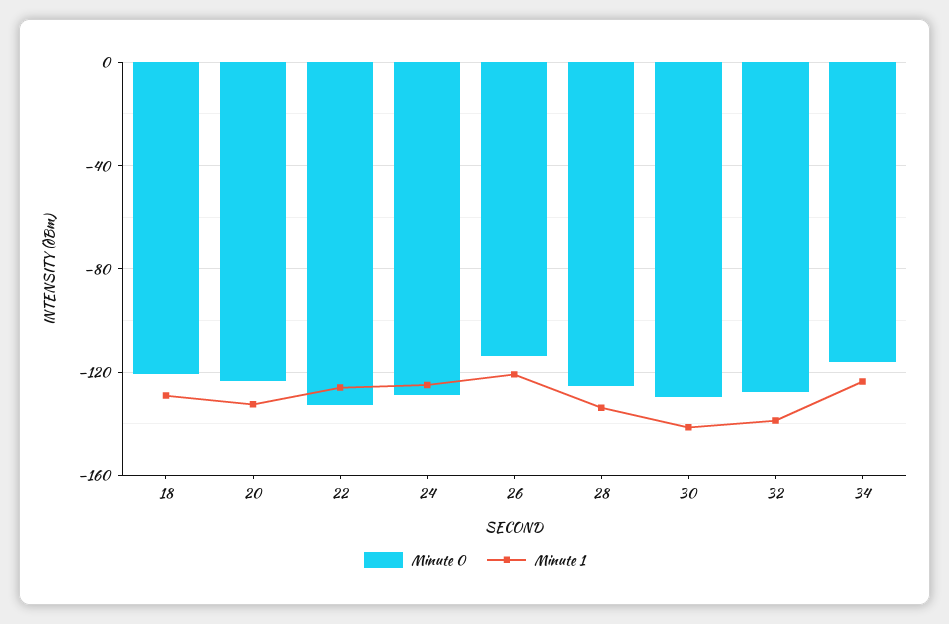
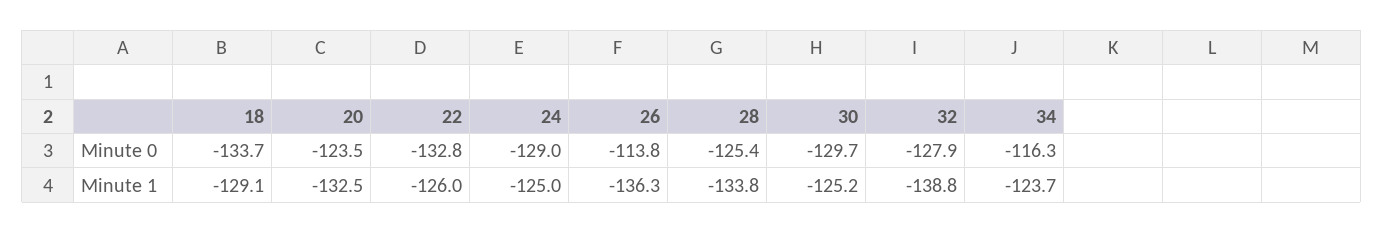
  {
    "Minute 0": {
-     "18": -120,
+     "18": -133.7,
      "20": -123.5,
      "22": -132.8,
      "24": -129,
      "26": -113.8,
      "28": -125.4,
      "30": -129.7,
      "32": -127.9,
      "34": -116.3
    },
    "Minute 1": {
      "18": -129.1,
      "20": -132.5,
      "22": -126,
      "24": -125,
-     "26": -120,
+     "26": -136.3,
      "28": -133.8,
-     "30": -140,
+     "30": -125.2,
      "32": -138.8,
      "34": -123.7
    }
  }

